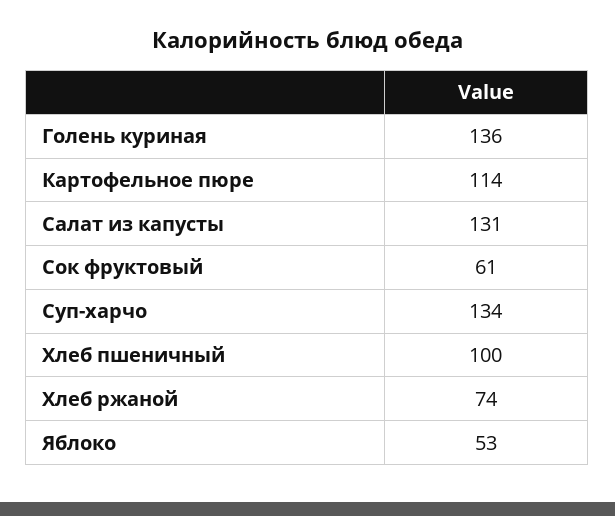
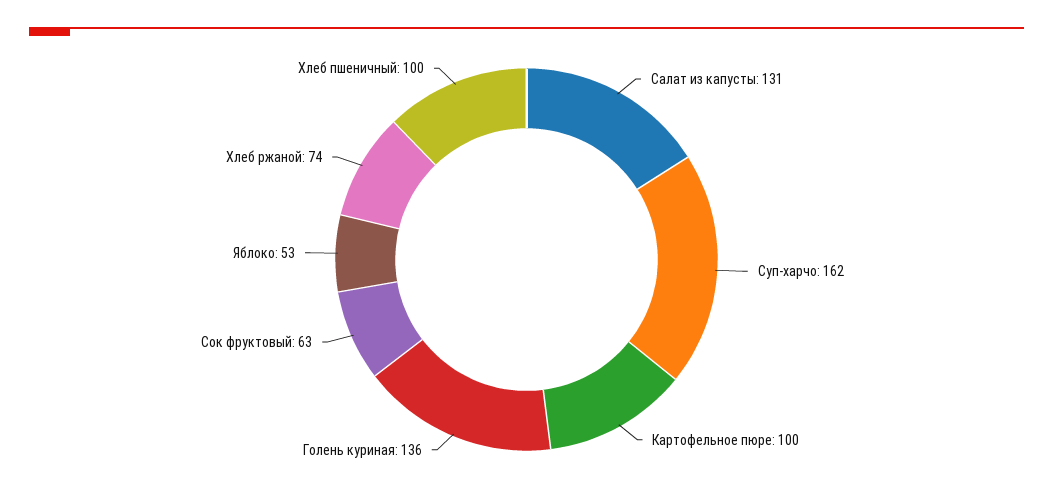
  {
    "Голень куриная": 136,
-   "Картофельное пюре": 114,
+   "Картофельное пюре": 100,
    "Салат из капусты": 131,
-   "Сок фруктовый": 61,
+   "Сок фруктовый": 63,
-   "Суп-харчо": 134,
+   "Суп-харчо": 162,
    "Хлеб пшеничный": 100,
    "Хлеб ржаной": 74,
    "Яблоко": 53
  }

